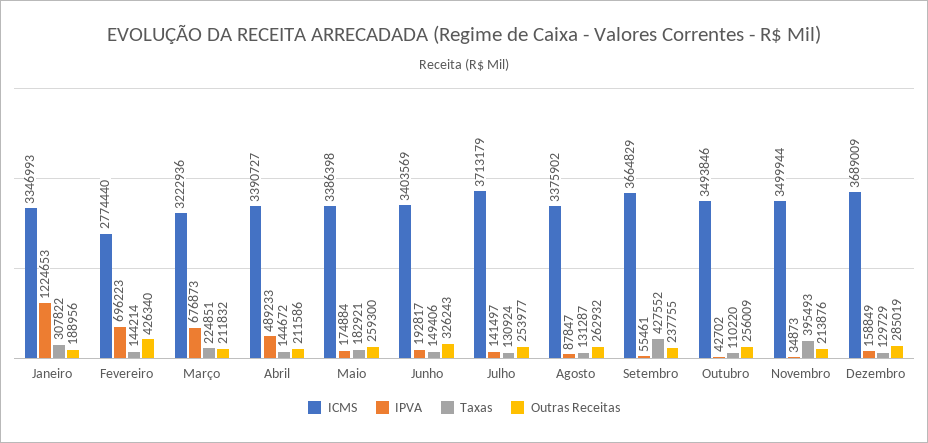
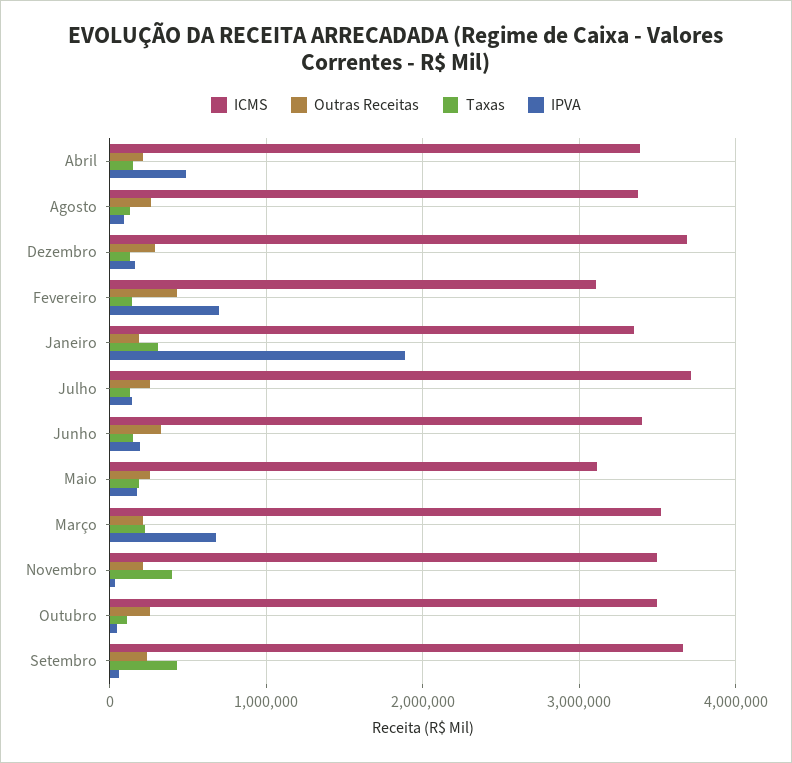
  {
    "ICMS": {
      "Janeiro": 3346993,
-     "Fevereiro": 2774440,
+     "Fevereiro": 3100000,
-     "Março": 3222936,
+     "Março": 3500000,
      "Abril": 3390727,
-     "Maio": 3386398,
+     "Maio": 3100000,
      "Junho": 3403569,
      "Julho": 3713179,
      "Agosto": 3375902,
      "Setembro": 3664829,
      "Outubro": 3493846,
      "Novembro": 3499944,
      "Dezembro": 3689009
    },
    "IPVA": {
-     "Janeiro": 1224653,
+     "Janeiro": 1900000,
      "Fevereiro": 696223,
      "Março": 676873,
      "Abril": 489233,
      "Maio": 174884,
      "Junho": 192817,
      "Julho": 141497,
      "Agosto": 87847,
      "Setembro": 55461,
      "Outubro": 42702,
      "Novembro": 34873,
      "Dezembro": 158849
    },
    "Taxas": {
      "Janeiro": 307822,
      "Fevereiro": 144214,
      "Março": 224851,
      "Abril": 144672,
      "Maio": 182921,
      "Junho": 149406,
      "Julho": 130924,
      "Agosto": 131287,
      "Setembro": 427552,
      "Outubro": 110220,
      "Novembro": 395493,
      "Dezembro": 129729
    },
    "Outras Receitas": {
      "Janeiro": 188956,
      "Fevereiro": 426340,
      "Março": 211832,
      "Abril": 211586,
      "Maio": 259300,
      "Junho": 326243,
      "Julho": 253977,
      "Agosto": 262932,
      "Setembro": 237755,
      "Outubro": 256009,
      "Novembro": 213876,
      "Dezembro": 285019
    }
  }

